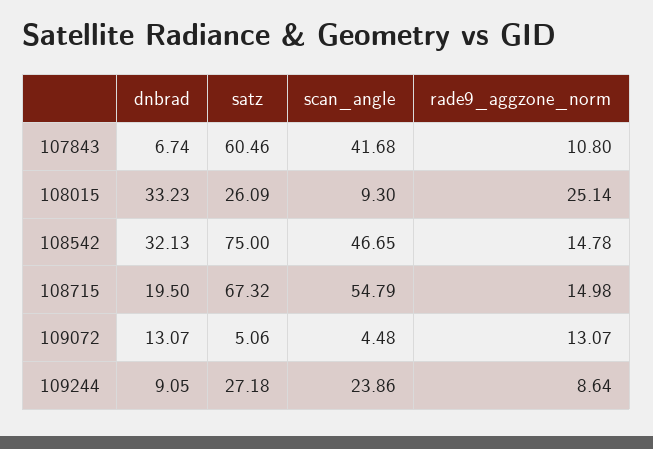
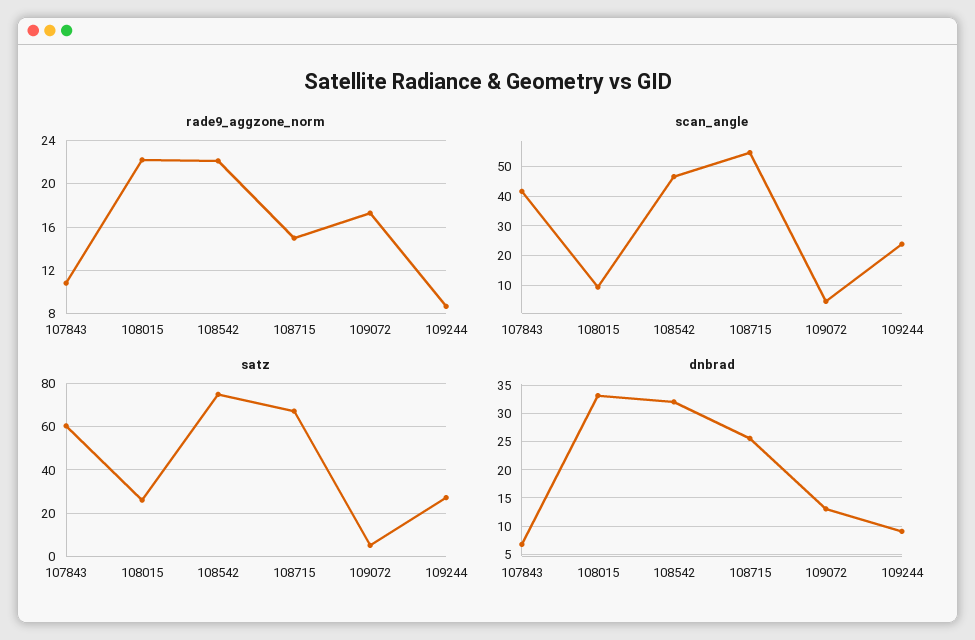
  {
    "dnbrad": {
      "107843": 6.74,
      "108015": 33.23,
      "108542": 32.13,
-     "108715": 19.5,
+     "108715": 25,
      "109072": 13.07,
      "109244": 9.05
    },
    "satz": {
      "107843": 60.46,
      "108015": 26.09,
      "108542": 75,
      "108715": 67.32,
      "109072": 5.06,
      "109244": 27.18
    },
    "scan_angle": {
      "107843": 41.68,
      "108015": 9.3,
      "108542": 46.65,
      "108715": 54.79,
      "109072": 4.48,
      "109244": 23.86
    },
    "rade9_aggzone_norm": {
      "107843": 10.8,
-     "108015": 25.14,
+     "108015": 22,
-     "108542": 14.78,
+     "108542": 22,
      "108715": 14.98,
-     "109072": 13.07,
+     "109072": 17,
      "109244": 8.64
    }
  }

